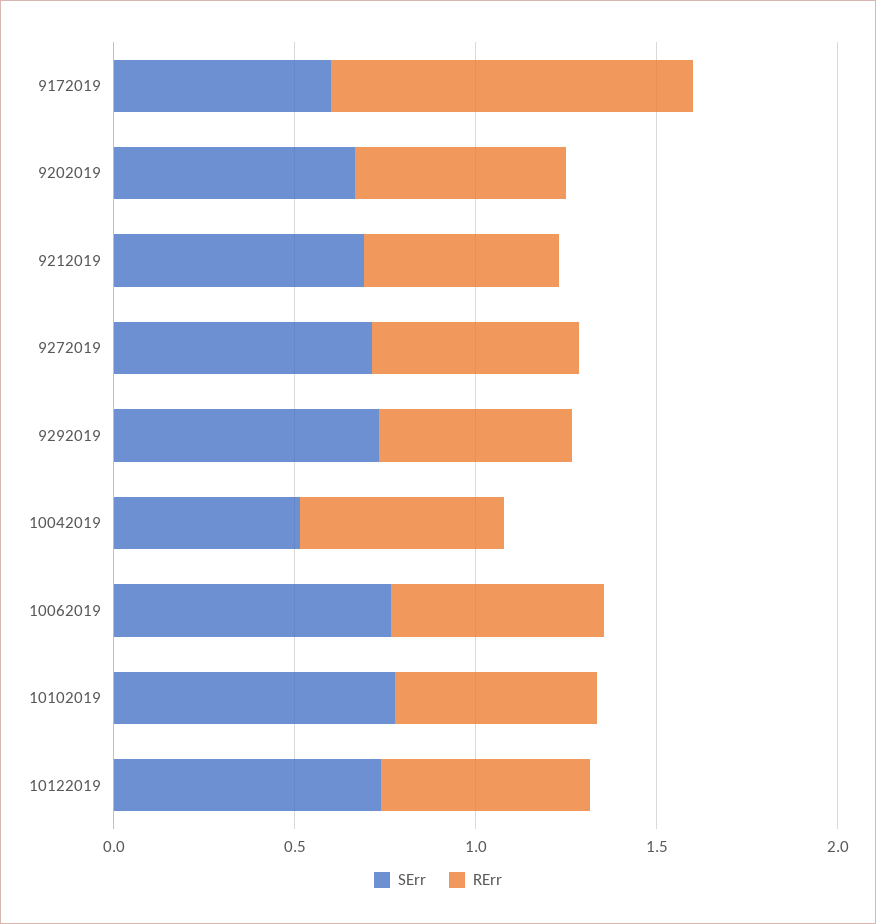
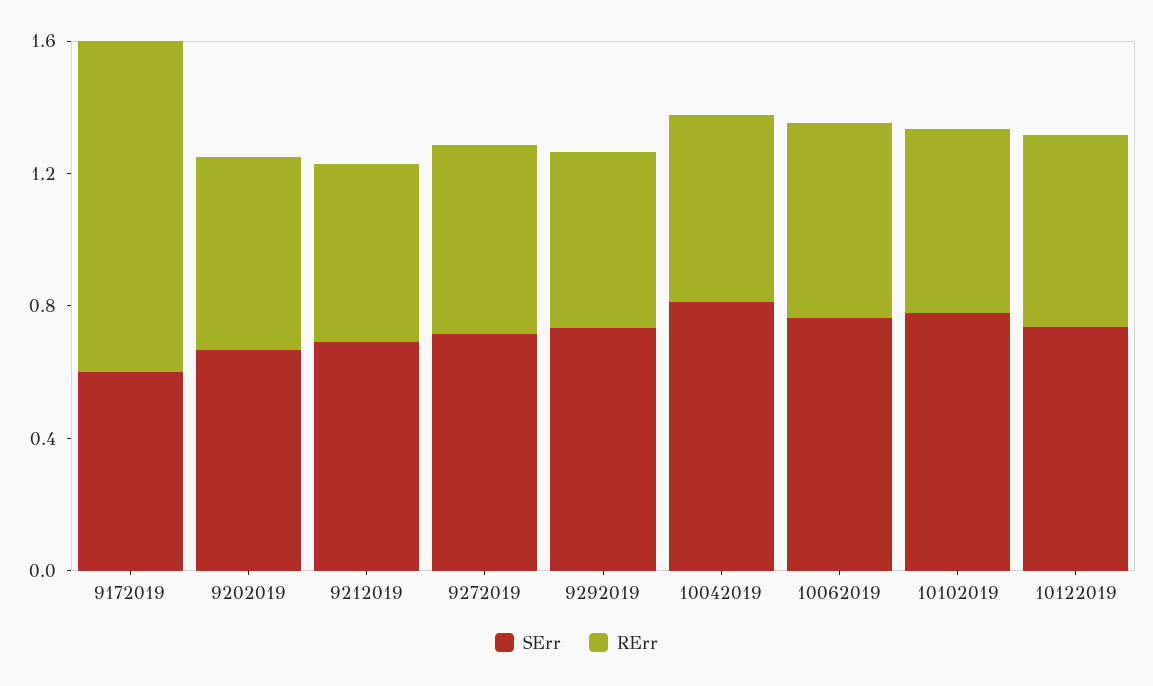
  {
    "SErr": {
      "9172019": 0.6,
      "9202019": 0.7,
      "9212019": 0.7,
      "9272019": 0.7,
      "9292019": 0.7,
-     "10042019": 0.5,
+     "10042019": 0.8,
      "10062019": 0.8,
      "10102019": 0.8,
      "10122019": 0.7
    },
    "RErr": {
      "9172019": 1,
      "9202019": 0.6,
      "9212019": 0.5,
      "9272019": 0.6,
      "9292019": 0.5,
      "10042019": 0.6,
      "10062019": 0.6,
      "10102019": 0.6,
      "10122019": 0.6
    }
  }

